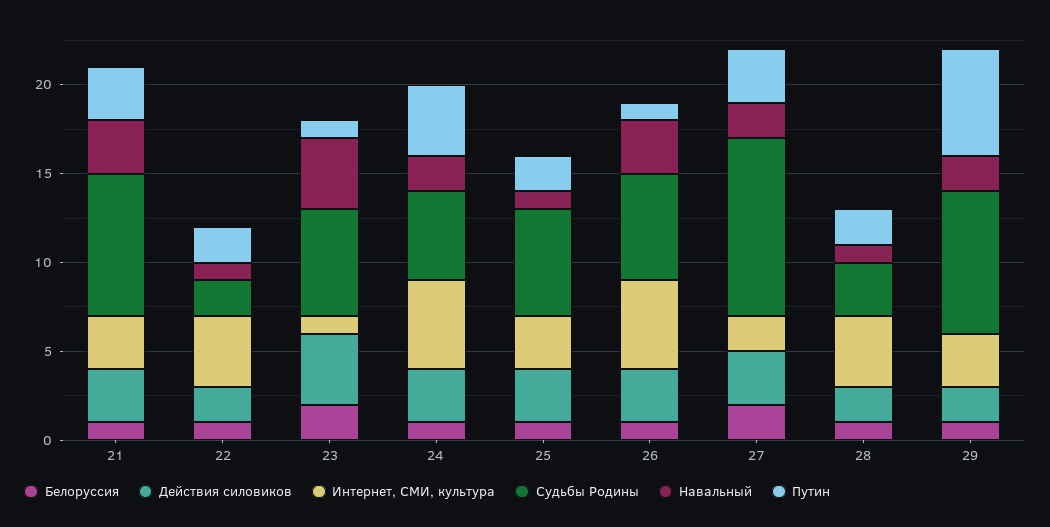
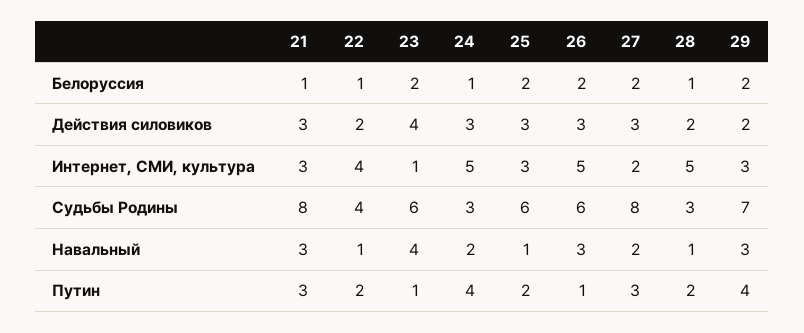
  {
    "Белоруссия": {
      "21": 1,
      "22": 1,
      "23": 2,
      "24": 1,
-     "25": 1,
+     "25": 2,
-     "26": 1,
+     "26": 2,
      "27": 2,
      "28": 1,
-     "29": 1
+     "29": 2
    },
    "Действия силовиков": {
      "21": 3,
      "22": 2,
      "23": 4,
      "24": 3,
      "25": 3,
      "26": 3,
      "27": 3,
      "28": 2,
      "29": 2
    },
    "Интернет, СМИ, культура": {
      "21": 3,
      "22": 4,
      "23": 1,
      "24": 5,
      "25": 3,
      "26": 5,
      "27": 2,
-     "28": 4,
+     "28": 5,
      "29": 3
    },
    "Судьбы Родины": {
      "21": 8,
-     "22": 2,
+     "22": 4,
      "23": 6,
-     "24": 5,
+     "24": 3,
      "25": 6,
      "26": 6,
-     "27": 10,
+     "27": 8,
      "28": 3,
-     "29": 8
+     "29": 7
    },
    "Навальный": {
      "21": 3,
      "22": 1,
      "23": 4,
      "24": 2,
      "25": 1,
      "26": 3,
      "27": 2,
      "28": 1,
-     "29": 2
+     "29": 3
    },
    "Путин": {
      "21": 3,
      "22": 2,
      "23": 1,
      "24": 4,
      "25": 2,
      "26": 1,
      "27": 3,
      "28": 2,
-     "29": 6
+     "29": 4
    }
  }

